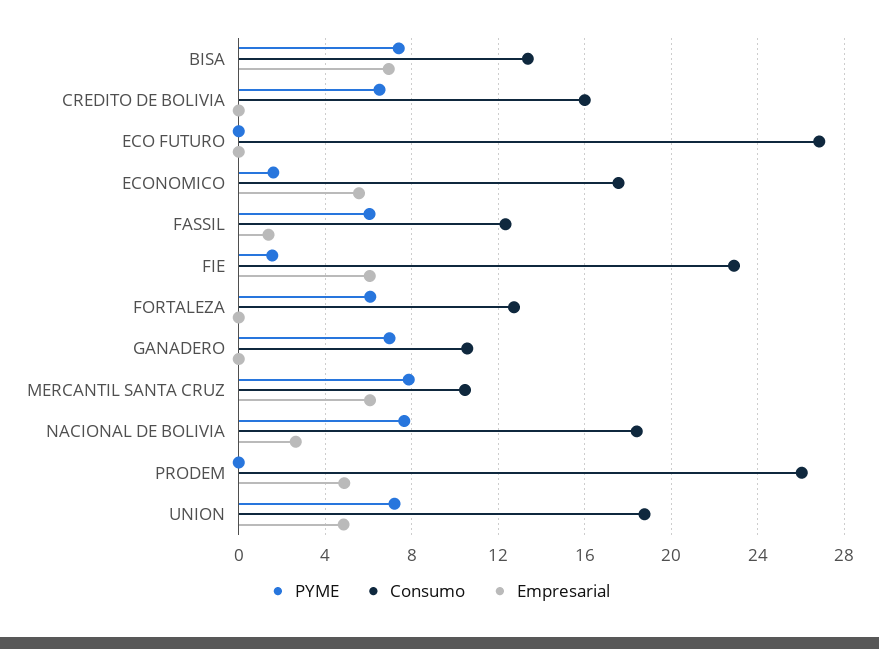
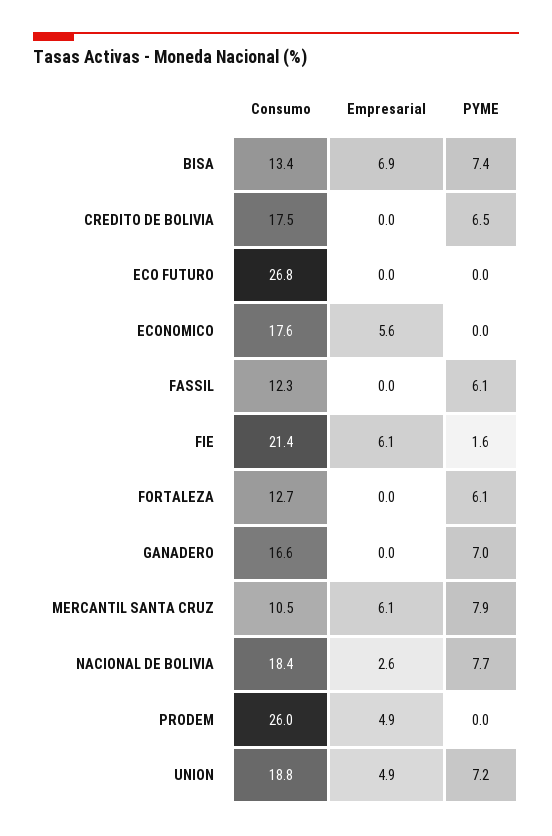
  {
    "PYME": {
      "BISA": 7.4,
      "CREDITO DE BOLIVIA": 6.5,
      "ECO FUTURO": 0,
-     "ECONOMICO": 1.5,
+     "ECONOMICO": 0,
      "FASSIL": 6.1,
      "FIE": 1.6,
      "FORTALEZA": 6.1,
      "GANADERO": 7,
      "MERCANTIL SANTA CRUZ": 7.9,
      "NACIONAL DE BOLIVIA": 7.7,
      "PRODEM": 0,
      "UNION": 7.2
    },
    "Consumo": {
      "BISA": 13.4,
-     "CREDITO DE BOLIVIA": 16,
+     "CREDITO DE BOLIVIA": 17.5,
      "ECO FUTURO": 26.8,
      "ECONOMICO": 17.6,
      "FASSIL": 12.3,
-     "FIE": 23,
+     "FIE": 21.4,
      "FORTALEZA": 12.7,
-     "GANADERO": 10.5,
+     "GANADERO": 16.6,
      "MERCANTIL SANTA CRUZ": 10.5,
      "NACIONAL DE BOLIVIA": 18.4,
      "PRODEM": 26,
      "UNION": 18.8
    },
    "Empresarial": {
      "BISA": 6.9,
      "CREDITO DE BOLIVIA": 0,
      "ECO FUTURO": 0,
      "ECONOMICO": 5.6,
-     "FASSIL": 1.5,
+     "FASSIL": 0,
      "FIE": 6.1,
      "FORTALEZA": 0,
      "GANADERO": 0,
      "MERCANTIL SANTA CRUZ": 6.1,
      "NACIONAL DE BOLIVIA": 2.6,
      "PRODEM": 4.9,
      "UNION": 4.9
    }
  }

